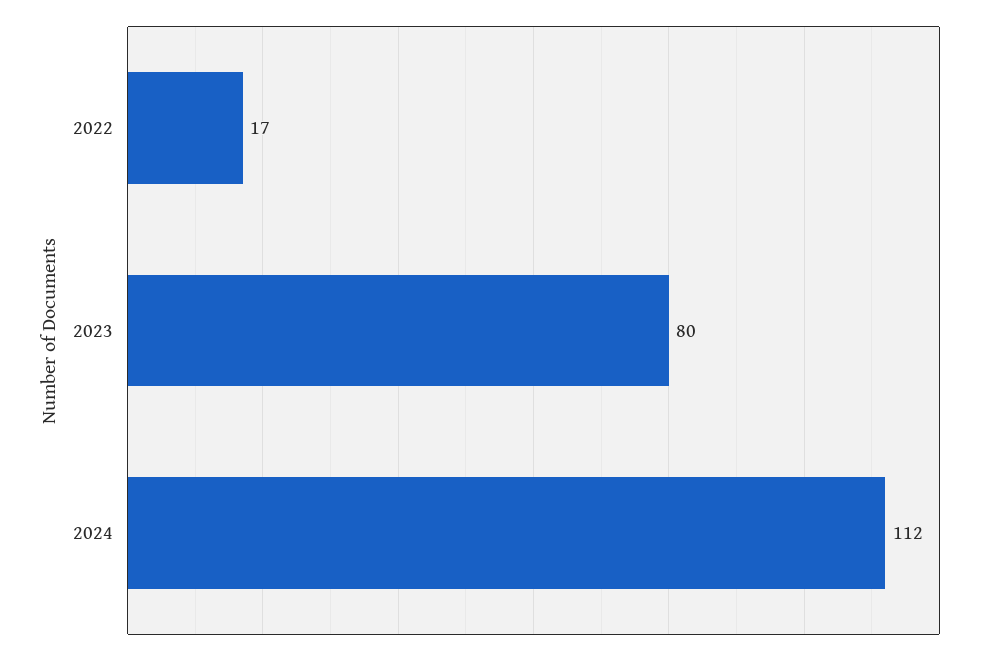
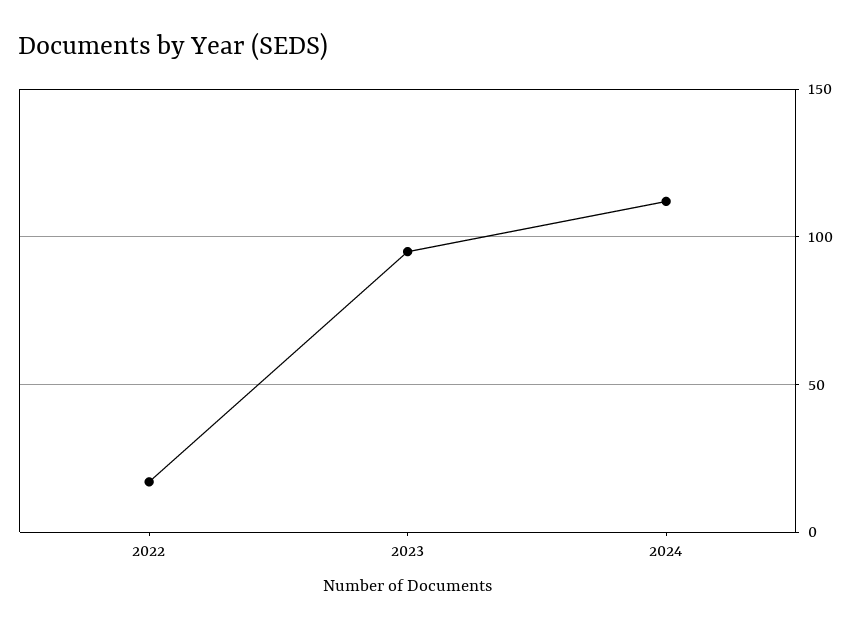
  {
    "2022": 17,
-   "2023": 80,
+   "2023": 95,
    "2024": 112
  }

